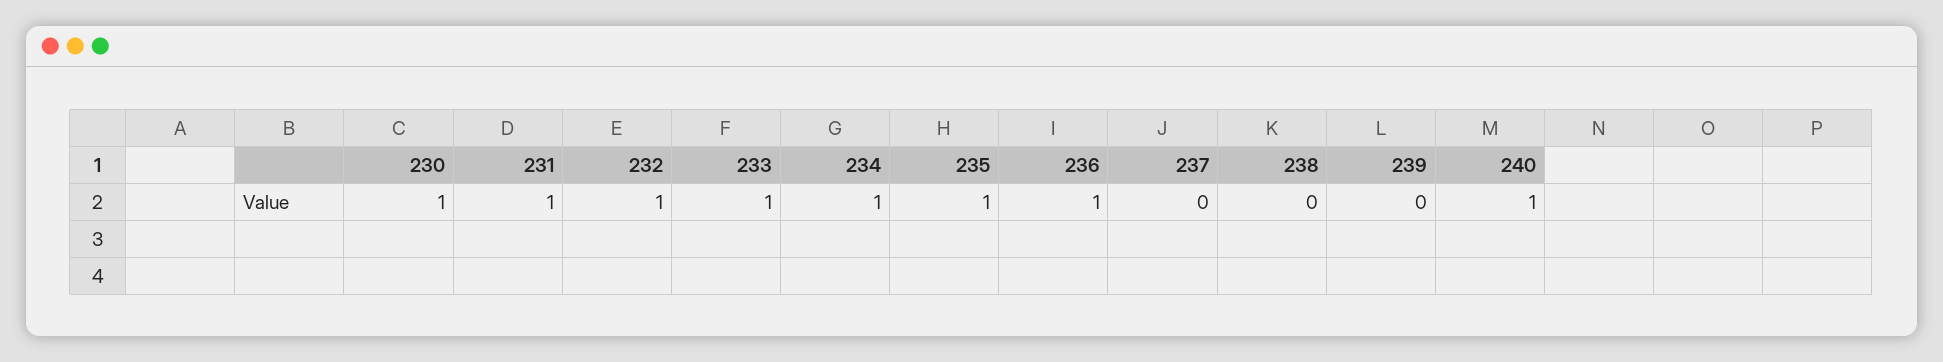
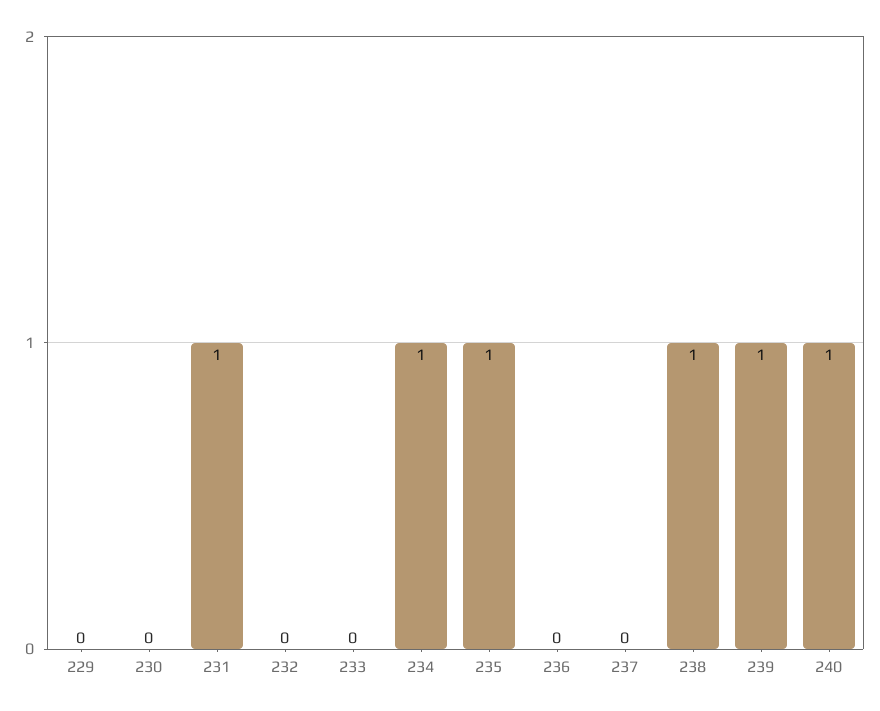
  {
-   "230": 1,
+   "230": 0,
    "231": 1,
-   "232": 1,
+   "232": 0,
-   "233": 1,
+   "233": 0,
    "234": 1,
    "235": 1,
-   "236": 1,
+   "236": 0,
    "237": 0,
-   "238": 0,
+   "238": 1,
-   "239": 0,
+   "239": 1,
-   "240": 1
+   "240": 1,
+   "229": 0
  }

